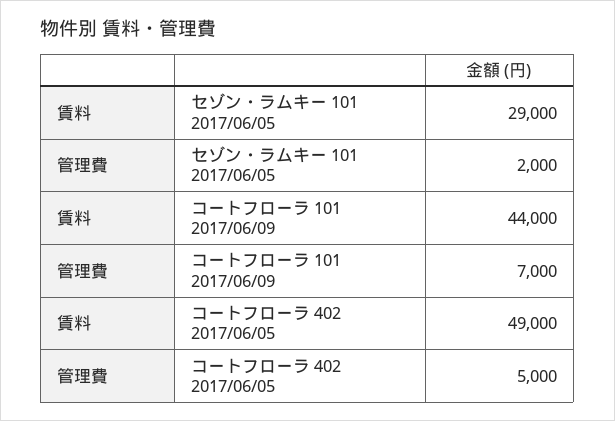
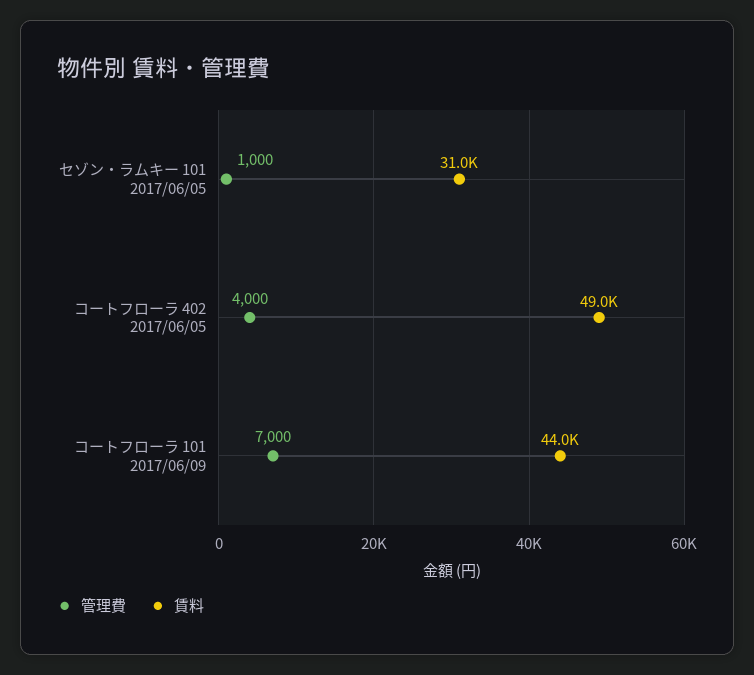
  {
    "賃料": {
-     "セゾン・ラムキー 101 2017/06/05": 29000,
+     "セゾン・ラムキー 101 2017/06/05": 31000,
      "コートフローラ 101 2017/06/09": 44000,
      "コートフローラ 402 2017/06/05": 49000
    },
    "管理費": {
-     "セゾン・ラムキー 101 2017/06/05": 2000,
+     "セゾン・ラムキー 101 2017/06/05": 1000,
      "コートフローラ 101 2017/06/09": 7000,
-     "コートフローラ 402 2017/06/05": 5000
+     "コートフローラ 402 2017/06/05": 4000
    }
  }

